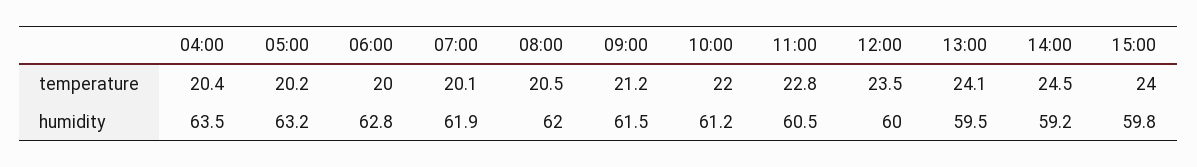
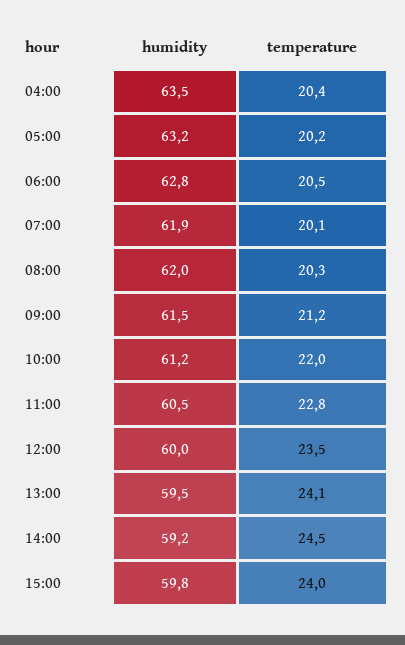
  {
    "04:00": {
      "temperature": 20.4,
      "humidity": 63.5
    },
    "05:00": {
      "temperature": 20.2,
      "humidity": 63.2
    },
    "06:00": {
-     "temperature": 20,
+     "temperature": 20.5,
      "humidity": 62.8
    },
    "07:00": {
      "temperature": 20.1,
      "humidity": 61.9
    },
    "08:00": {
-     "temperature": 20.5,
+     "temperature": 20.3,
      "humidity": 62
    },
    "09:00": {
      "temperature": 21.2,
      "humidity": 61.5
    },
    "10:00": {
      "temperature": 22,
      "humidity": 61.2
    },
    "11:00": {
      "temperature": 22.8,
      "humidity": 60.5
    },
    "12:00": {
      "temperature": 23.5,
      "humidity": 60
    },
    "13:00": {
      "temperature": 24.1,
      "humidity": 59.5
    },
    "14:00": {
      "temperature": 24.5,
      "humidity": 59.2
    },
    "15:00": {
      "temperature": 24,
      "humidity": 59.8
    }
  }

